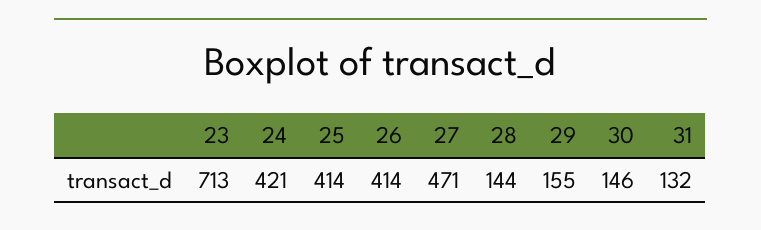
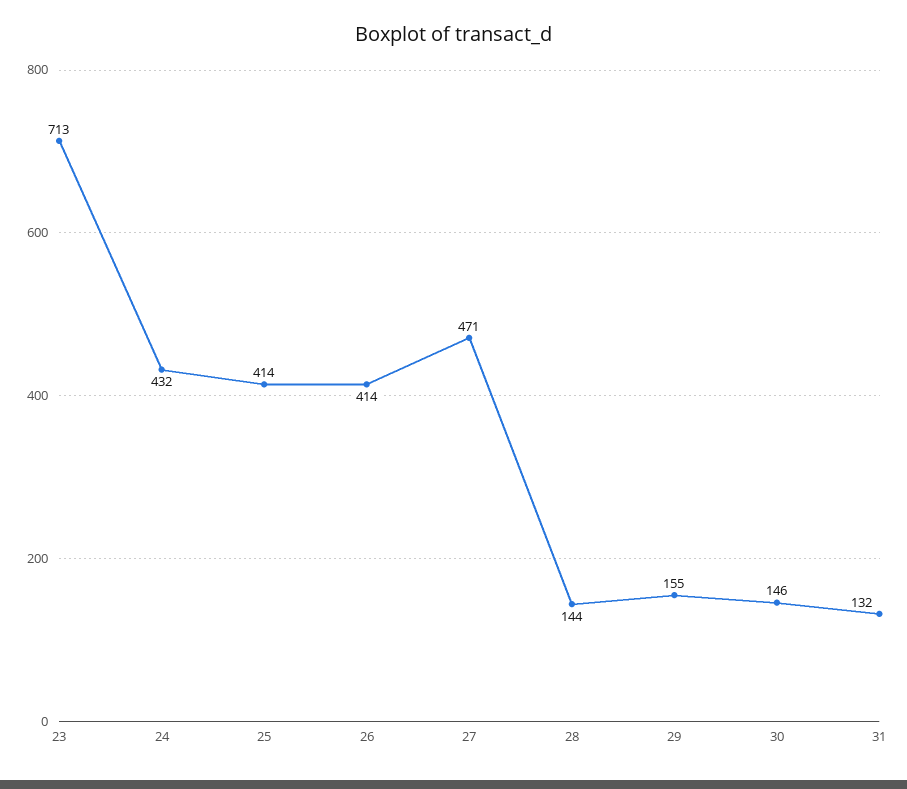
  {
    "23": 713,
-   "24": 421,
+   "24": 432,
    "25": 414,
    "26": 414,
    "27": 471,
    "28": 144,
    "29": 155,
    "30": 146,
    "31": 132
  }

